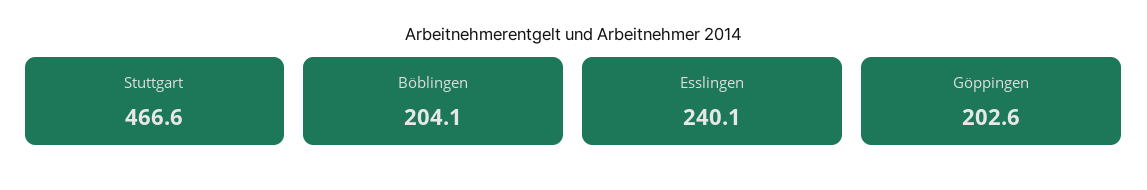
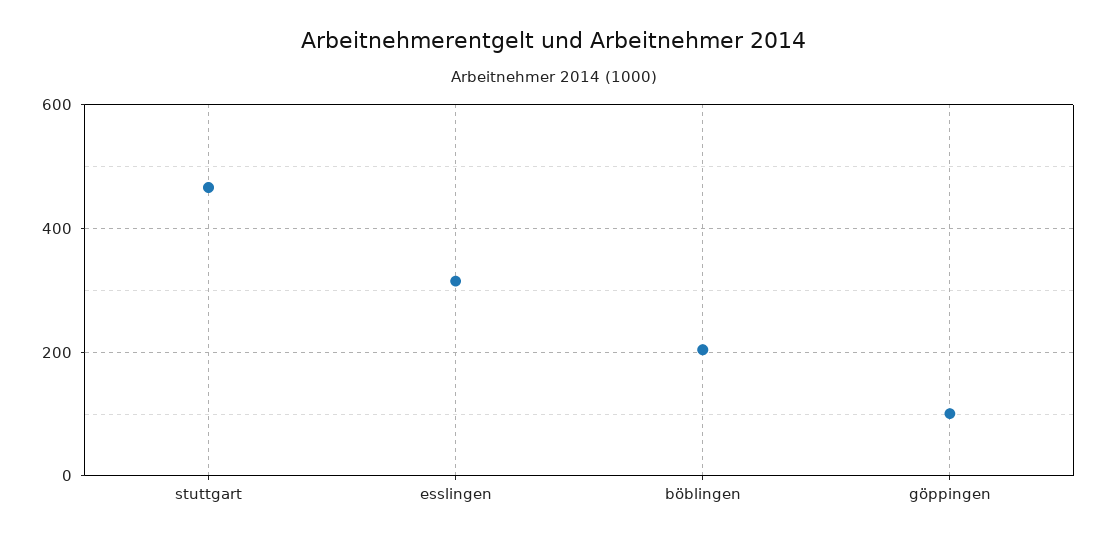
  {
    "Stuttgart": 466.6,
    "Böblingen": 204.1,
-   "Esslingen": 240.1,
+   "Esslingen": 320,
-   "Göppingen": 202.6
+   "Göppingen": 100
  }

